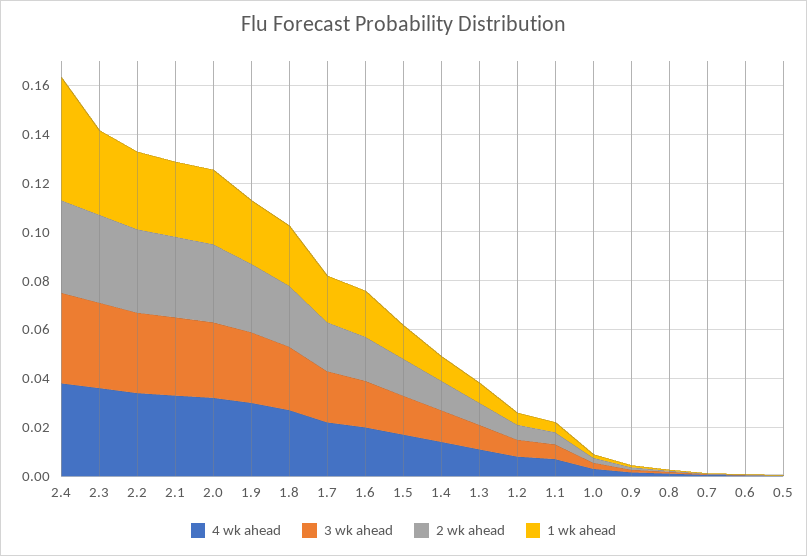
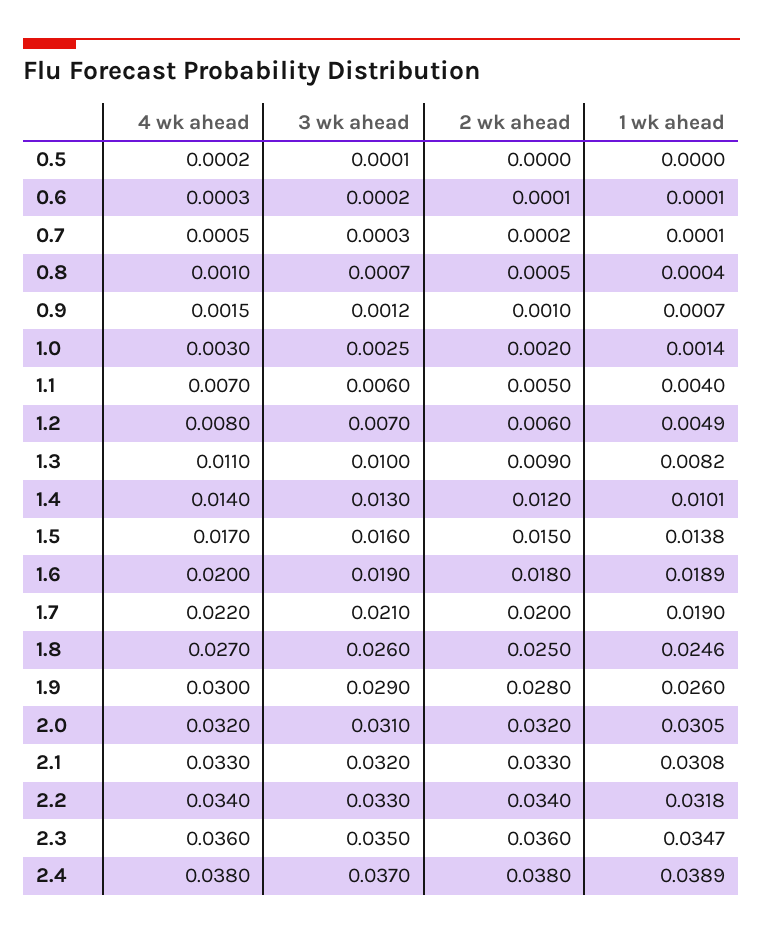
  {
    "4 wk ahead": {
      "2.4": 0.038,
      "2.3": 0.036,
      "2.2": 0.034,
      "2.1": 0.033,
      "2.0": 0.032,
      "1.9": 0.03,
      "1.8": 0.027,
      "1.7": 0.022,
      "1.6": 0.02,
      "1.5": 0.017,
      "1.4": 0.014,
      "1.3": 0.011,
      "1.2": 0.008,
      "1.1": 0.007,
      "1.0": 0.003,
      "0.9": 0.0015,
      "0.8": 0.001,
      "0.7": 0.0005,
      "0.6": 0.0003,
      "0.5": 0.0002
    },
    "3 wk ahead": {
      "2.4": 0.037,
      "2.3": 0.035,
      "2.2": 0.033,
      "2.1": 0.032,
      "2.0": 0.031,
      "1.9": 0.029,
      "1.8": 0.026,
      "1.7": 0.021,
      "1.6": 0.019,
      "1.5": 0.016,
      "1.4": 0.013,
      "1.3": 0.01,
      "1.2": 0.007,
      "1.1": 0.006,
      "1.0": 0.0025,
      "0.9": 0.0012,
      "0.8": 0.0007,
      "0.7": 0.0003,
      "0.6": 0.0002,
      "0.5": 0.0001
    },
    "2 wk ahead": {
      "2.4": 0.038,
      "2.3": 0.036,
      "2.2": 0.034,
      "2.1": 0.033,
      "2.0": 0.032,
      "1.9": 0.028,
      "1.8": 0.025,
      "1.7": 0.02,
      "1.6": 0.018,
      "1.5": 0.015,
      "1.4": 0.012,
      "1.3": 0.009,
      "1.2": 0.006,
      "1.1": 0.005,
      "1.0": 0.002,
      "0.9": 0.001,
      "0.8": 0.0005,
      "0.7": 0.0002,
      "0.6": 0.0001,
      "0.5": 0
    },
    "1 wk ahead": {
-     "2.4": 0.05,
+     "2.4": 0.0389,
      "2.3": 0.0347,
      "2.2": 0.0318,
      "2.1": 0.0308,
      "2.0": 0.0305,
      "1.9": 0.026,
      "1.8": 0.0246,
      "1.7": 0.019,
      "1.6": 0.0189,
      "1.5": 0.0138,
      "1.4": 0.0101,
      "1.3": 0.0082,
      "1.2": 0.0049,
      "1.1": 0.004,
      "1.0": 0.0014,
      "0.9": 0.0007,
      "0.8": 0.0004,
      "0.7": 0.0001,
      "0.6": 0.0001,
      "0.5": 0
    }
  }

